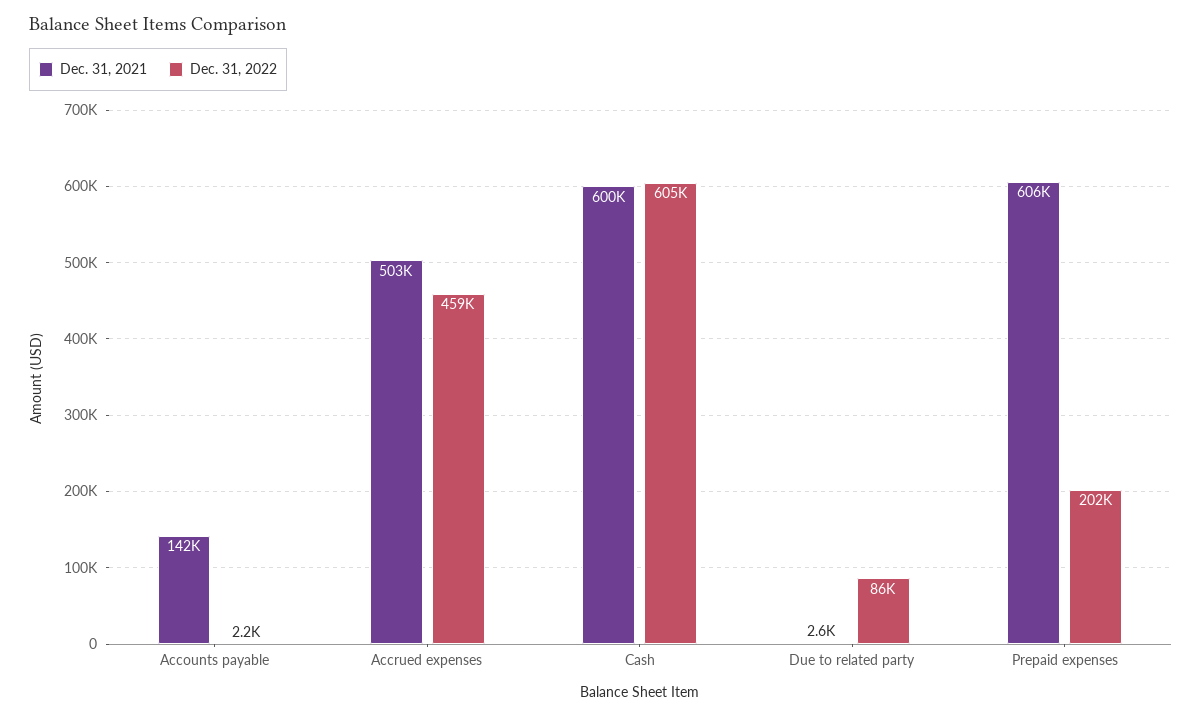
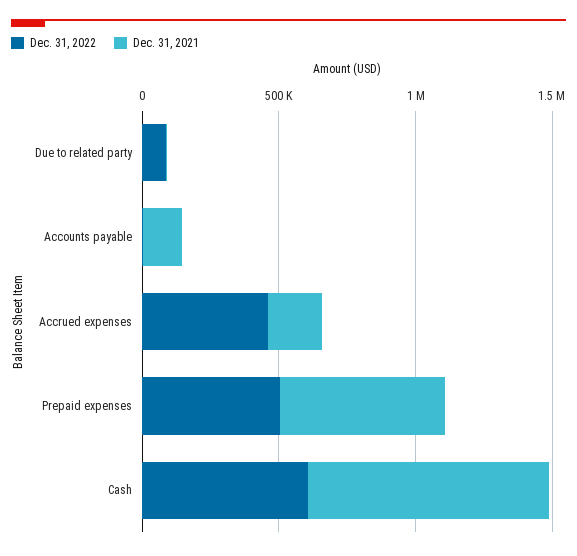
  {
    "Dec. 31, 2021": {
      "Accounts payable": 142000,
-     "Accrued expenses": 503000,
+     "Accrued expenses": 200000,
-     "Cash": 600000,
+     "Cash": 900000,
      "Due to related party": 2600,
      "Prepaid expenses": 606000
    },
    "Dec. 31, 2022": {
      "Accounts payable": 2200,
      "Accrued expenses": 459000,
      "Cash": 605000,
      "Due to related party": 86000,
-     "Prepaid expenses": 202000
+     "Prepaid expenses": 500000
    }
  }

